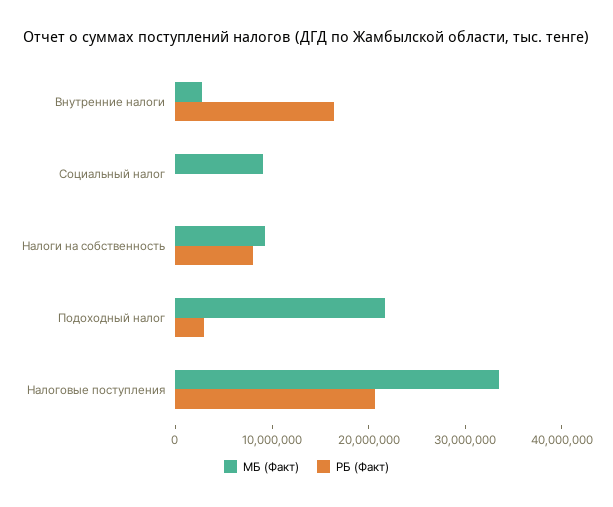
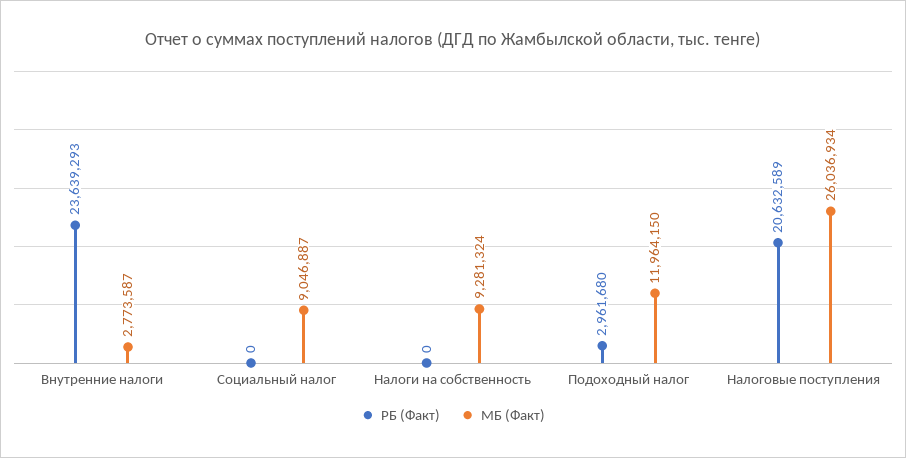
  {
    "МБ (Факт)": {
      "Внутренние налоги": 2773587,
      "Социальный налог": 9046887,
      "Налоги на собственность": 9281324,
-     "Подоходный налог": 22000000,
+     "Подоходный налог": 11964150,
-     "Налоговые поступления": 34000000
+     "Налоговые поступления": 26036934
    },
    "РБ (Факт)": {
-     "Внутренние налоги": 16000000,
+     "Внутренние налоги": 23639293,
      "Социальный налог": 0,
-     "Налоги на собственность": 8000000,
+     "Налоги на собственность": 0,
      "Подоходный налог": 2961680,
      "Налоговые поступления": 20632589
    }
  }

